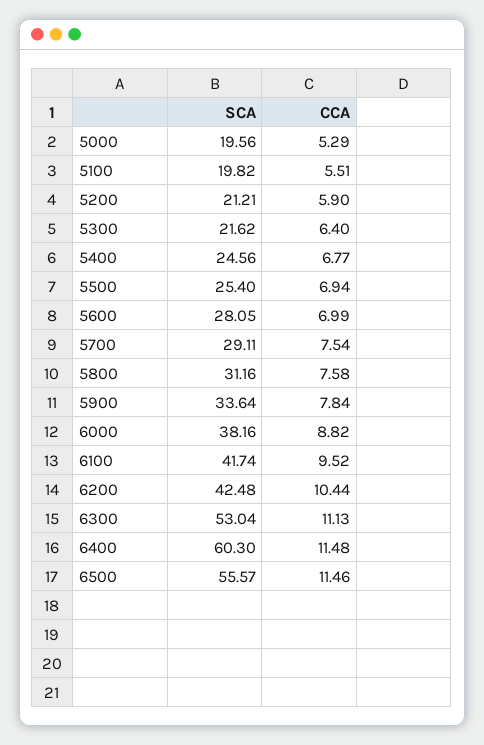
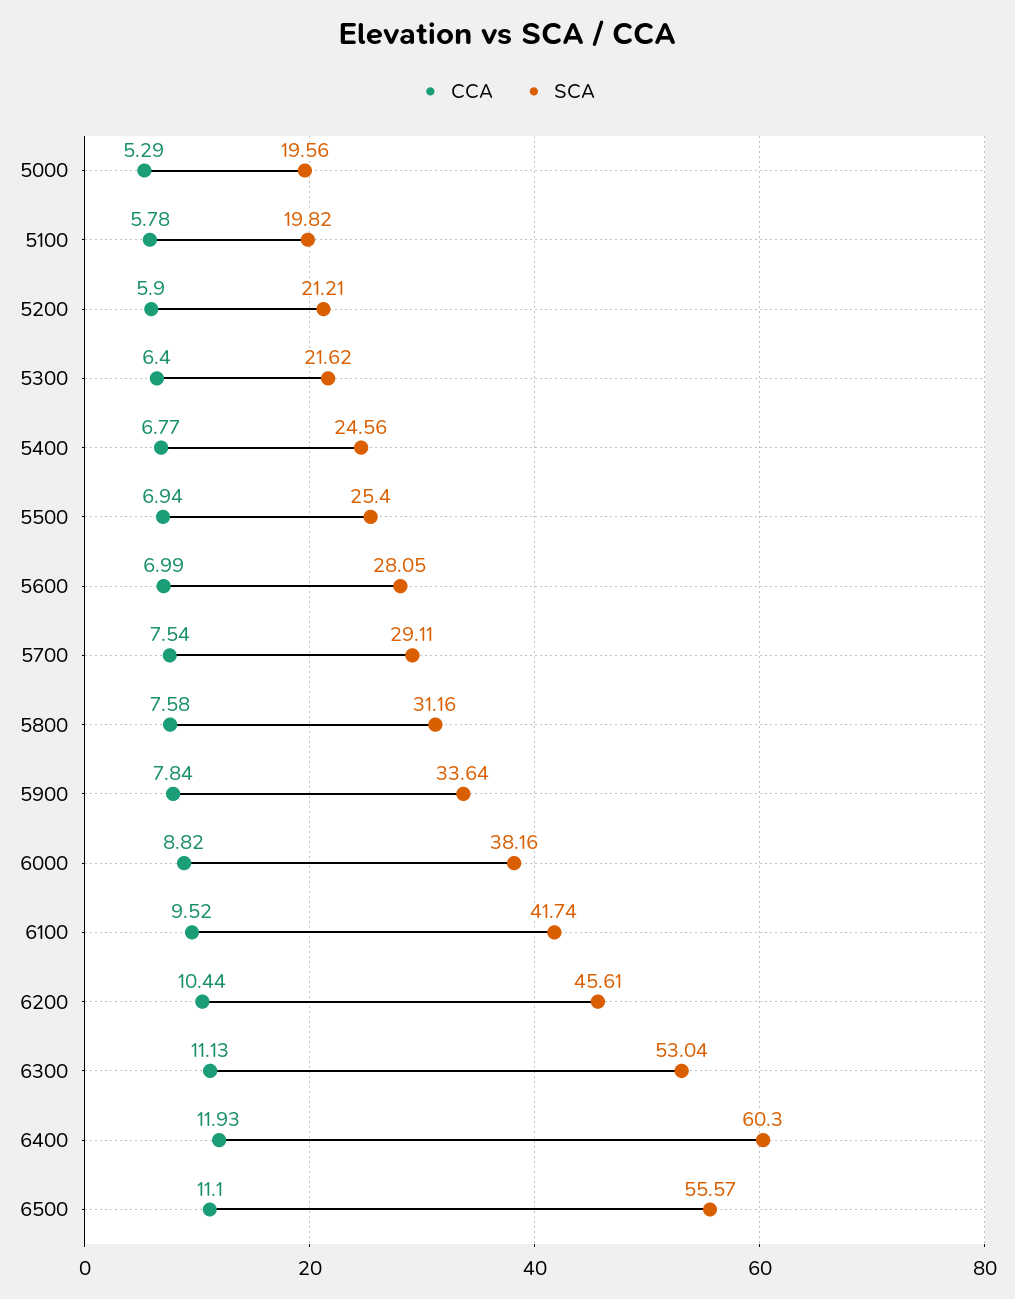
  {
    "SCA": {
      "5000": 19.56,
      "5100": 19.82,
      "5200": 21.21,
      "5300": 21.62,
      "5400": 24.56,
      "5500": 25.4,
      "5600": 28.05,
      "5700": 29.11,
      "5800": 31.16,
      "5900": 33.64,
      "6000": 38.16,
      "6100": 41.74,
-     "6200": 42.48,
+     "6200": 45.61,
      "6300": 53.04,
      "6400": 60.3,
      "6500": 55.57
    },
    "CCA": {
      "5000": 5.29,
-     "5100": 5.51,
+     "5100": 5.78,
      "5200": 5.9,
      "5300": 6.4,
      "5400": 6.77,
      "5500": 6.94,
      "5600": 6.99,
      "5700": 7.54,
      "5800": 7.58,
      "5900": 7.84,
      "6000": 8.82,
      "6100": 9.52,
      "6200": 10.44,
      "6300": 11.13,
-     "6400": 11.48,
+     "6400": 11.93,
-     "6500": 11.46
+     "6500": 11.1
    }
  }

